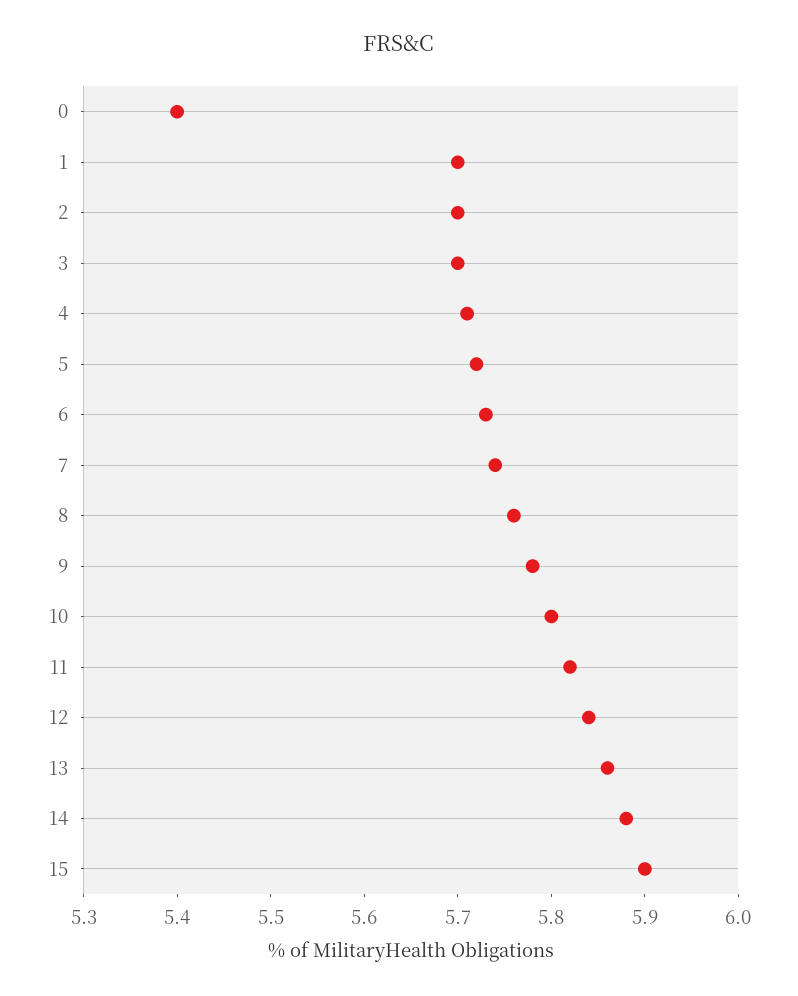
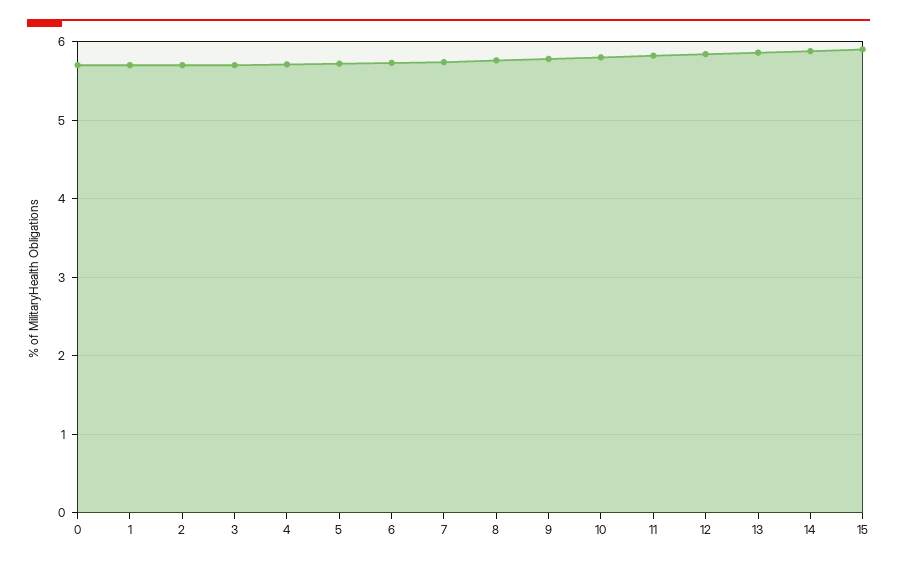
  {
-   "0": 5.4,
+   "0": 5.7,
    "1": 5.7,
    "2": 5.7,
    "3": 5.7,
    "4": 5.71,
    "5": 5.72,
    "6": 5.73,
    "7": 5.74,
    "8": 5.76,
    "9": 5.78,
    "10": 5.8,
    "11": 5.82,
    "12": 5.84,
    "13": 5.86,
    "14": 5.88,
    "15": 5.9
  }

